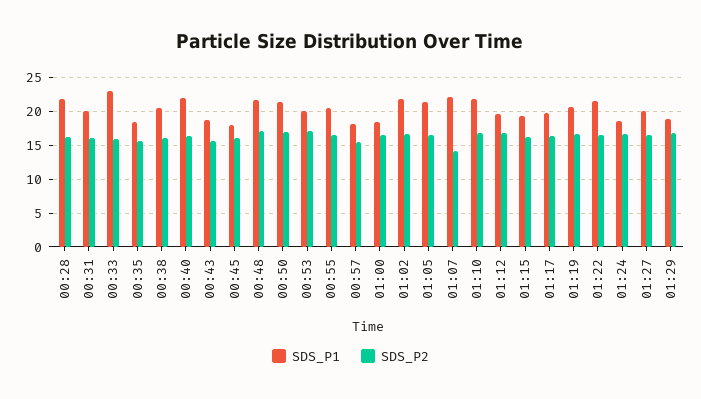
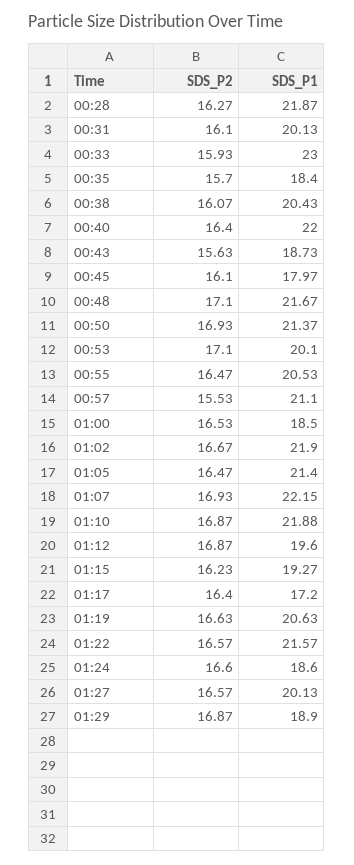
  {
    "SDS_P1": {
      "00:28": 21.87,
      "00:31": 20.13,
      "00:33": 23,
      "00:35": 18.4,
      "00:38": 20.43,
      "00:40": 22,
      "00:43": 18.73,
      "00:45": 17.97,
      "00:48": 21.67,
      "00:50": 21.37,
      "00:53": 20.1,
      "00:55": 20.53,
-     "00:57": 18,
+     "00:57": 21.1,
      "01:00": 18.5,
      "01:02": 21.9,
      "01:05": 21.4,
      "01:07": 22.15,
      "01:10": 21.88,
      "01:12": 19.6,
      "01:15": 19.27,
-     "01:17": 20,
+     "01:17": 17.2,
      "01:19": 20.63,
      "01:22": 21.57,
      "01:24": 18.6,
      "01:27": 20.13,
      "01:29": 18.9
    },
    "SDS_P2": {
      "00:28": 16.27,
      "00:31": 16.1,
      "00:33": 15.93,
      "00:35": 15.7,
      "00:38": 16.07,
      "00:40": 16.4,
      "00:43": 15.63,
      "00:45": 16.1,
      "00:48": 17.1,
      "00:50": 16.93,
      "00:53": 17.1,
      "00:55": 16.47,
      "00:57": 15.53,
      "01:00": 16.53,
      "01:02": 16.67,
      "01:05": 16.47,
-     "01:07": 14,
+     "01:07": 16.93,
      "01:10": 16.87,
      "01:12": 16.87,
      "01:15": 16.23,
      "01:17": 16.4,
      "01:19": 16.63,
      "01:22": 16.57,
      "01:24": 16.6,
      "01:27": 16.57,
      "01:29": 16.87
    }
  }

